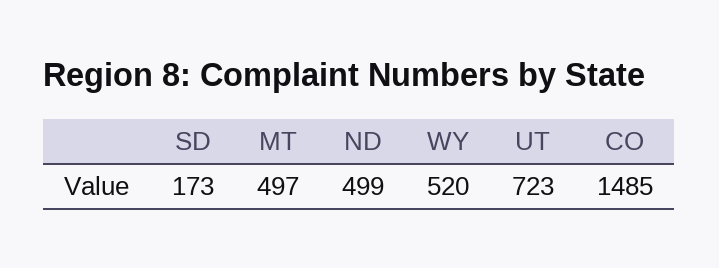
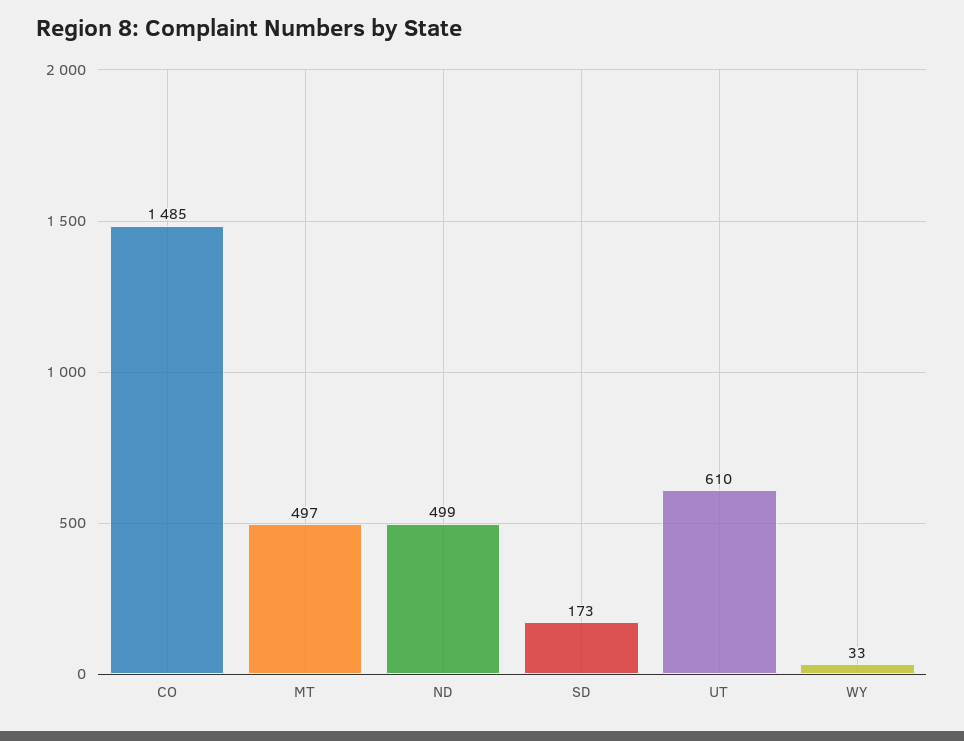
  {
    "SD": 173,
    "MT": 497,
    "ND": 499,
-   "WY": 520,
+   "WY": 33,
-   "UT": 723,
+   "UT": 610,
    "CO": 1485
  }

